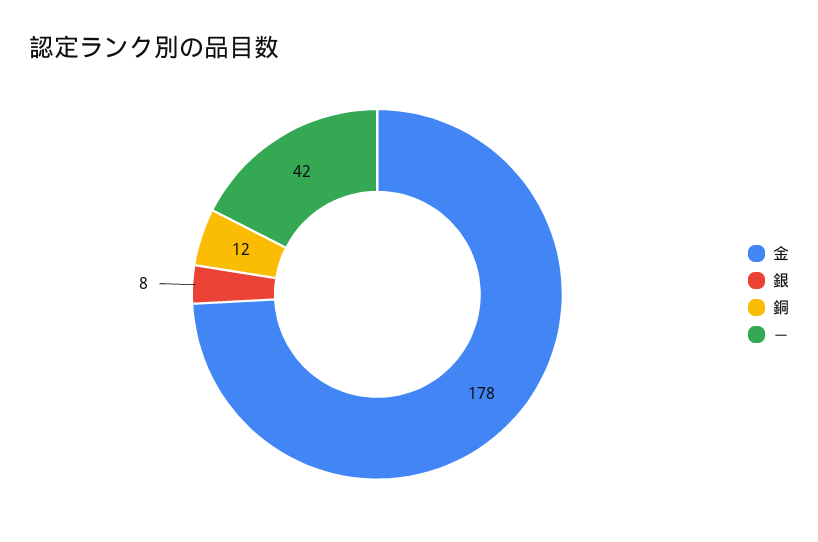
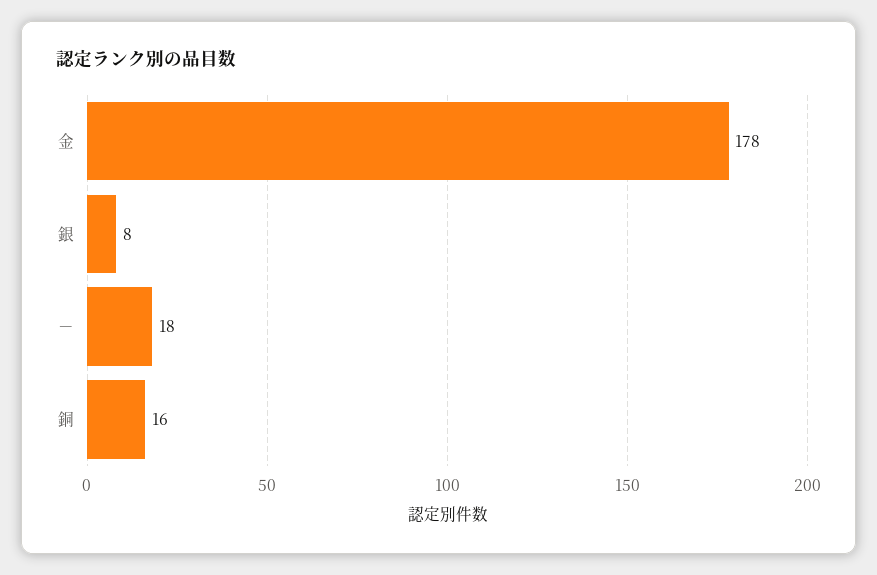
  {
    "金": 178,
    "銀": 8,
-   "銅": 12,
+   "銅": 16,
-   "－": 42
+   "－": 18
  }

